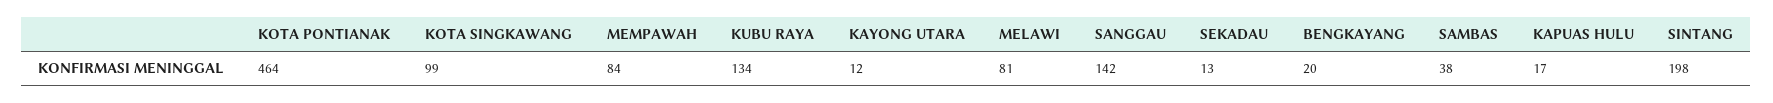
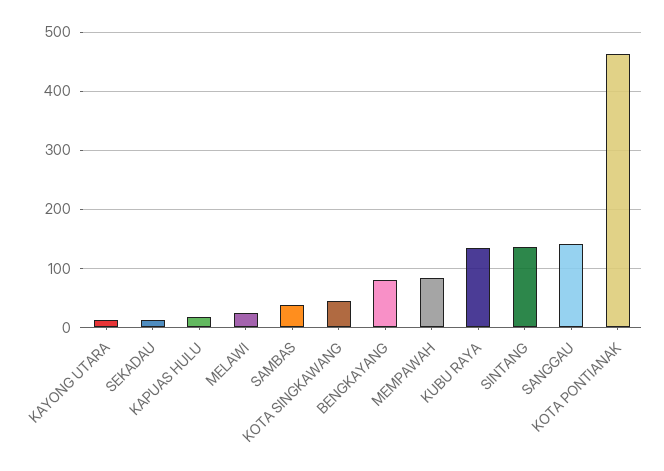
  {
    "KOTA PONTIANAK": 464,
-   "KOTA SINGKAWANG": 99,
+   "KOTA SINGKAWANG": 40,
    "MEMPAWAH": 84,
    "KUBU RAYA": 134,
    "KAYONG UTARA": 12,
-   "MELAWI": 81,
+   "MELAWI": 20,
    "SANGGAU": 142,
    "SEKADAU": 13,
-   "BENGKAYANG": 20,
+   "BENGKAYANG": 80,
    "SAMBAS": 38,
    "KAPUAS HULU": 17,
-   "SINTANG": 198
+   "SINTANG": 140
  }

